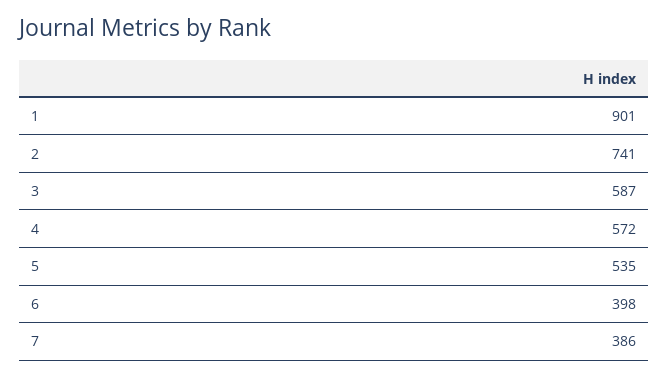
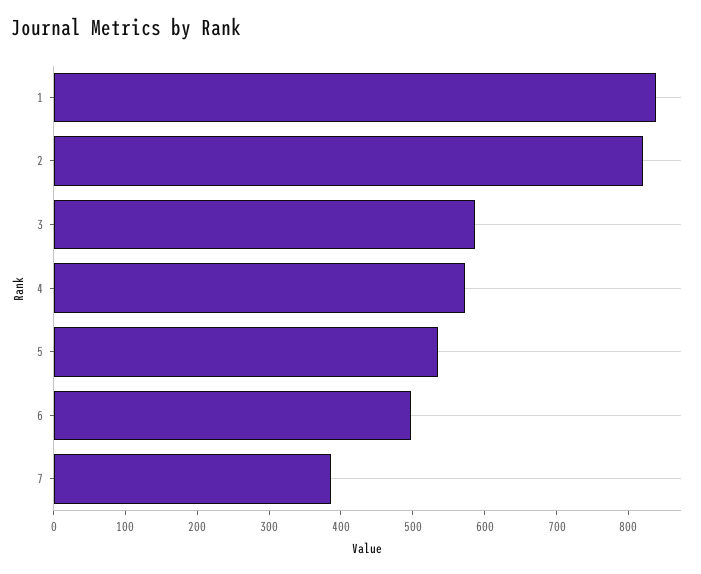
  {
-   "1": 901,
+   "1": 840,
-   "2": 741,
+   "2": 820,
    "3": 587,
    "4": 572,
    "5": 535,
-   "6": 398,
+   "6": 500,
    "7": 386
  }

